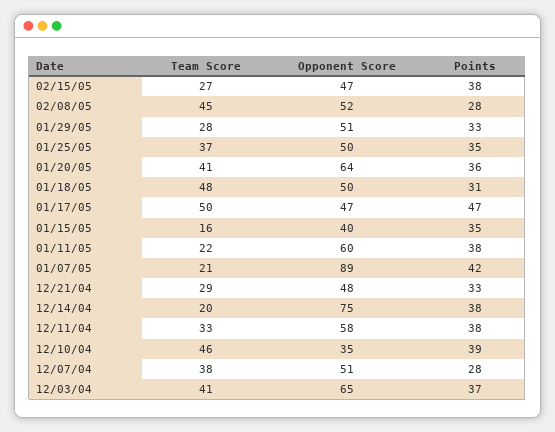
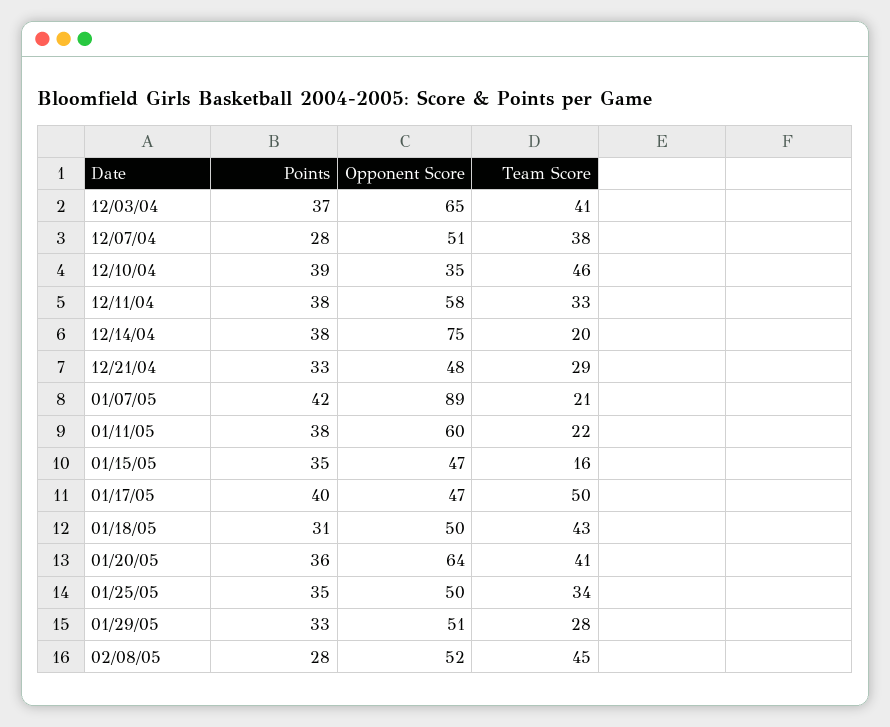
  {
    "Team Score": {
-     "02/15/05": 27,
      "02/08/05": 45,
      "01/29/05": 28,
-     "01/25/05": 37,
+     "01/25/05": 34,
      "01/20/05": 41,
-     "01/18/05": 48,
+     "01/18/05": 43,
      "01/17/05": 50,
      "01/15/05": 16,
      "01/11/05": 22,
      "01/07/05": 21,
      "12/21/04": 29,
      "12/14/04": 20,
      "12/11/04": 33,
      "12/10/04": 46,
      "12/07/04": 38,
      "12/03/04": 41
    },
    "Opponent Score": {
-     "02/15/05": 47,
      "02/08/05": 52,
      "01/29/05": 51,
      "01/25/05": 50,
      "01/20/05": 64,
      "01/18/05": 50,
      "01/17/05": 47,
-     "01/15/05": 40,
+     "01/15/05": 47,
      "01/11/05": 60,
      "01/07/05": 89,
      "12/21/04": 48,
      "12/14/04": 75,
      "12/11/04": 58,
      "12/10/04": 35,
      "12/07/04": 51,
      "12/03/04": 65
    },
    "Points": {
-     "02/15/05": 38,
      "02/08/05": 28,
      "01/29/05": 33,
      "01/25/05": 35,
      "01/20/05": 36,
      "01/18/05": 31,
-     "01/17/05": 47,
+     "01/17/05": 40,
      "01/15/05": 35,
      "01/11/05": 38,
      "01/07/05": 42,
      "12/21/04": 33,
      "12/14/04": 38,
      "12/11/04": 38,
      "12/10/04": 39,
      "12/07/04": 28,
      "12/03/04": 37
    }
  }

